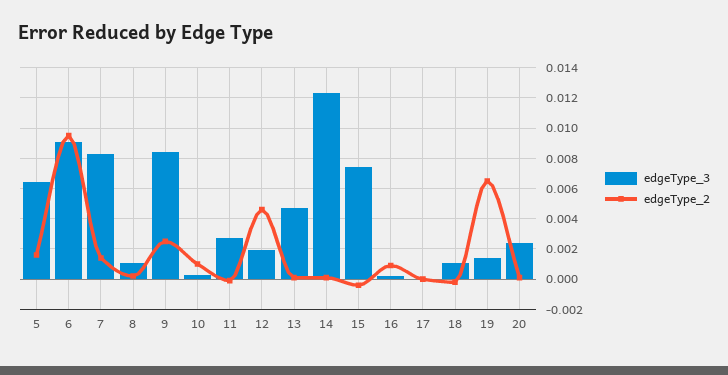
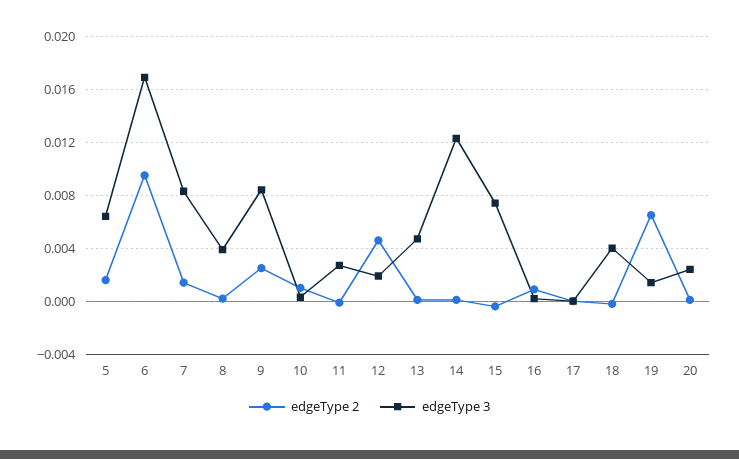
  {
    "edgeType_3": {
      "5": 0.0065,
-     "6": 0.009,
+     "6": 0.017,
      "7": 0.0085,
-     "8": 0.001,
+     "8": 0.004,
      "9": 0.0085,
      "10": 0.0005,
      "11": 0.0025,
      "12": 0.002,
      "13": 0.0045,
      "14": 0.0125,
      "15": 0.0075,
      "16": 0,
      "17": 0,
-     "18": 0.001,
+     "18": 0.004,
      "19": 0.0015,
      "20": 0.0025
    },
    "edgeType_2": {
      "5": 0.0015,
      "6": 0.0095,
      "7": 0.0015,
      "8": 0,
      "9": 0.0025,
      "10": 0.001,
      "11": 0,
      "12": 0.0045,
      "13": 0,
      "14": 0,
      "15": -0.0005,
      "16": 0.001,
      "17": 0,
      "18": 0,
      "19": 0.0065,
      "20": 0
    }
  }

